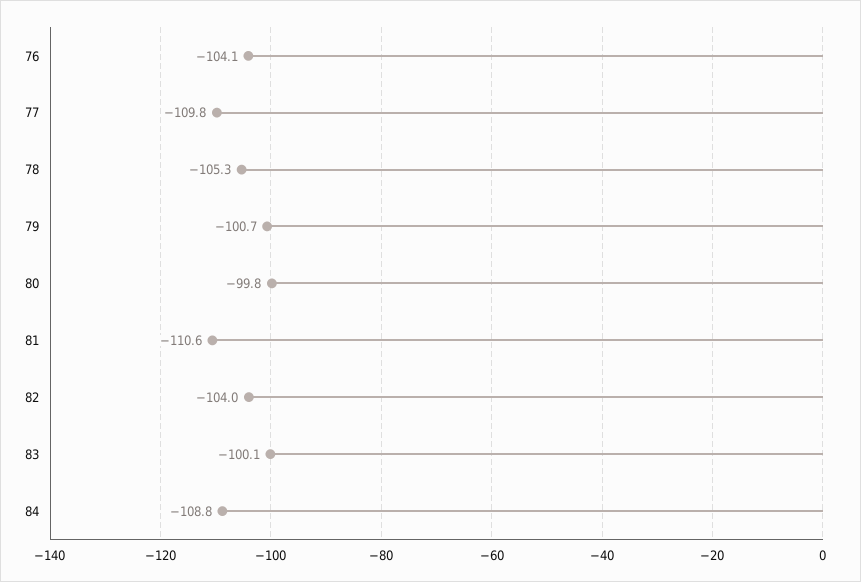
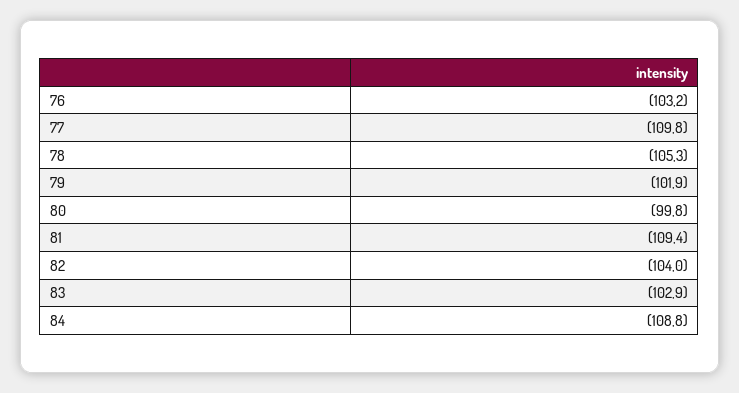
  {
-   "76": -104.1,
+   "76": -103.2,
    "77": -109.8,
    "78": -105.3,
-   "79": -100.7,
+   "79": -101.9,
    "80": -99.8,
-   "81": -110.6,
+   "81": -109.4,
    "82": -104,
-   "83": -100.1,
+   "83": -102.9,
    "84": -108.8
  }

